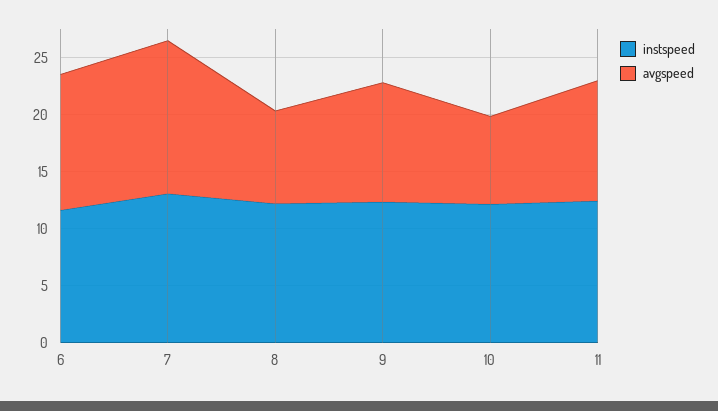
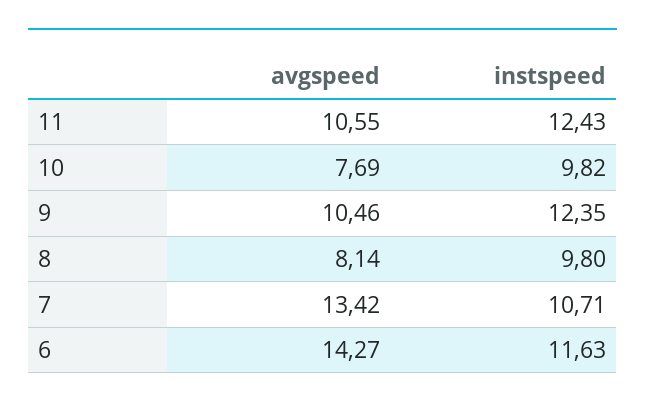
  {
    "instspeed": {
      "6": 11.63,
-     "7": 13,
+     "7": 10.71,
-     "8": 12,
+     "8": 9.8,
      "9": 12.35,
-     "10": 12,
+     "10": 9.82,
      "11": 12.43
    },
    "avgspeed": {
-     "6": 12,
+     "6": 14.27,
      "7": 13.42,
      "8": 8.14,
      "9": 10.46,
      "10": 7.69,
      "11": 10.55
    }
  }

